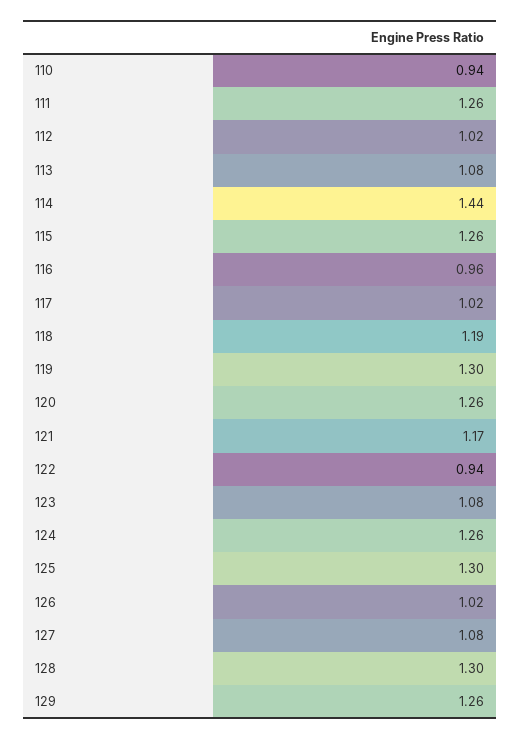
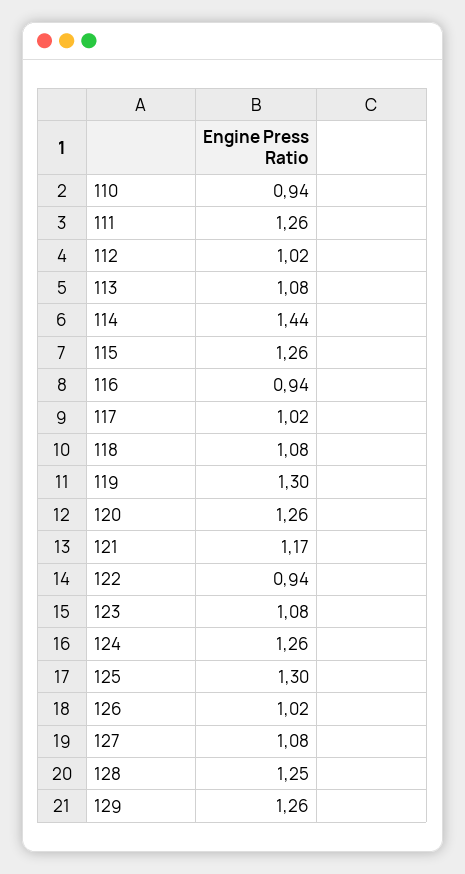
  {
    "110": 0.94,
    "111": 1.26,
    "112": 1.02,
    "113": 1.08,
    "114": 1.44,
    "115": 1.26,
-   "116": 0.96,
+   "116": 0.94,
    "117": 1.02,
-   "118": 1.19,
+   "118": 1.08,
    "119": 1.3,
    "120": 1.26,
    "121": 1.17,
    "122": 0.94,
    "123": 1.08,
    "124": 1.26,
    "125": 1.3,
    "126": 1.02,
    "127": 1.08,
-   "128": 1.3,
+   "128": 1.25,
    "129": 1.26
  }

